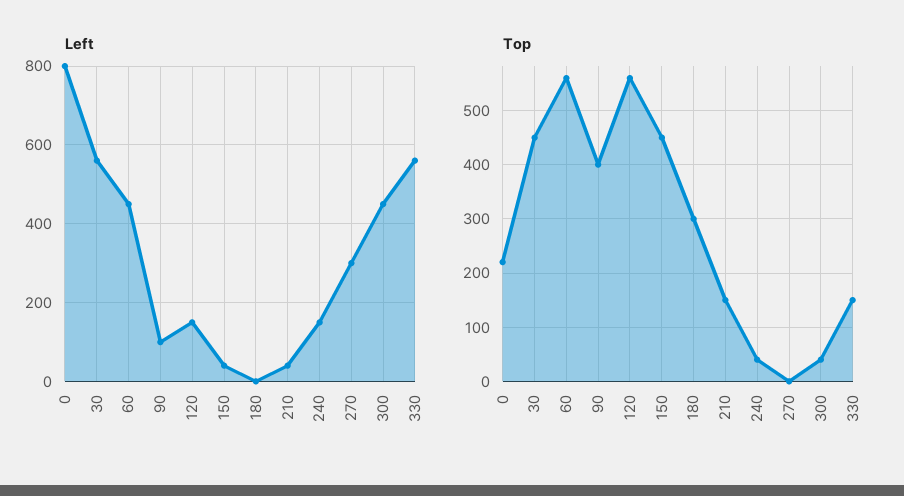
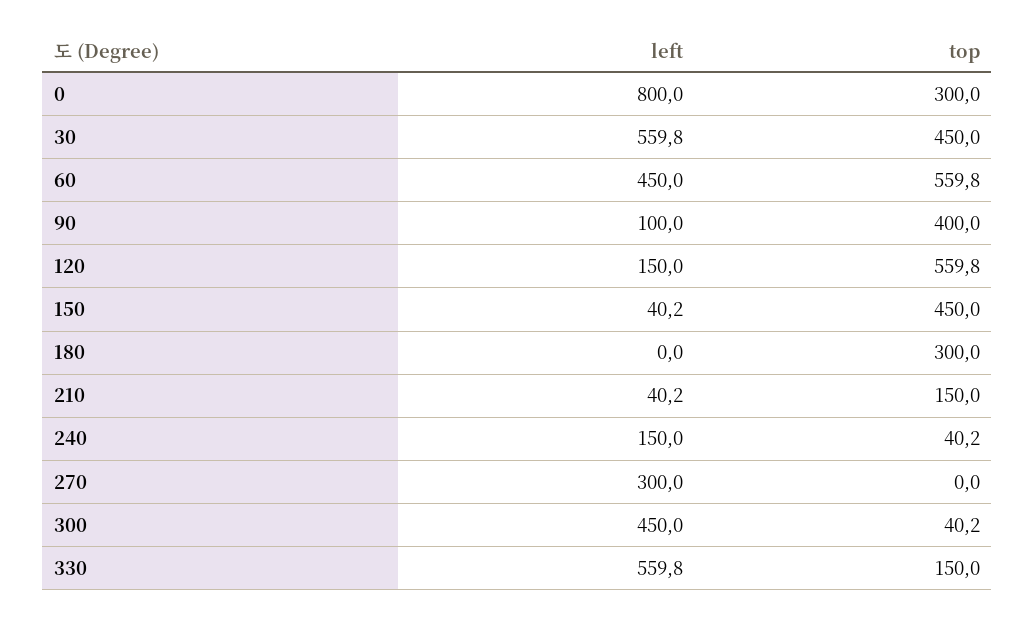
  {
    "Left": {
      "0": 800,
      "30": 559.8,
      "60": 450,
      "90": 100,
      "120": 150,
      "150": 40.2,
      "180": 0,
      "210": 40.2,
      "240": 150,
      "270": 300,
      "300": 450,
      "330": 559.8
    },
    "Top": {
-     "0": 220,
+     "0": 300,
      "30": 450,
      "60": 559.8,
      "90": 400,
      "120": 559.8,
      "150": 450,
      "180": 300,
      "210": 150,
      "240": 40.2,
      "270": 0,
      "300": 40.2,
      "330": 150
    }
  }

